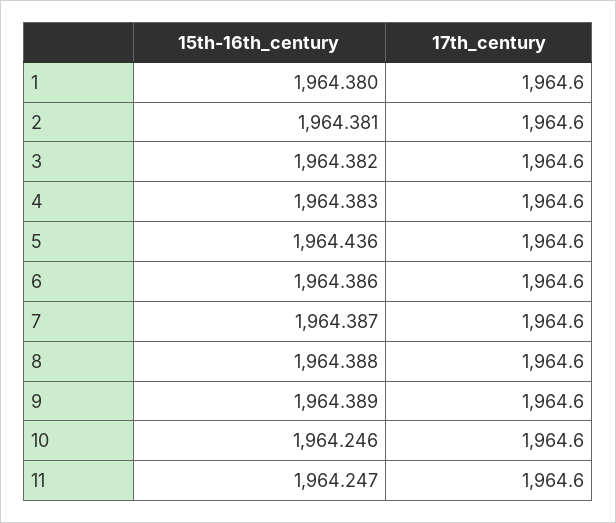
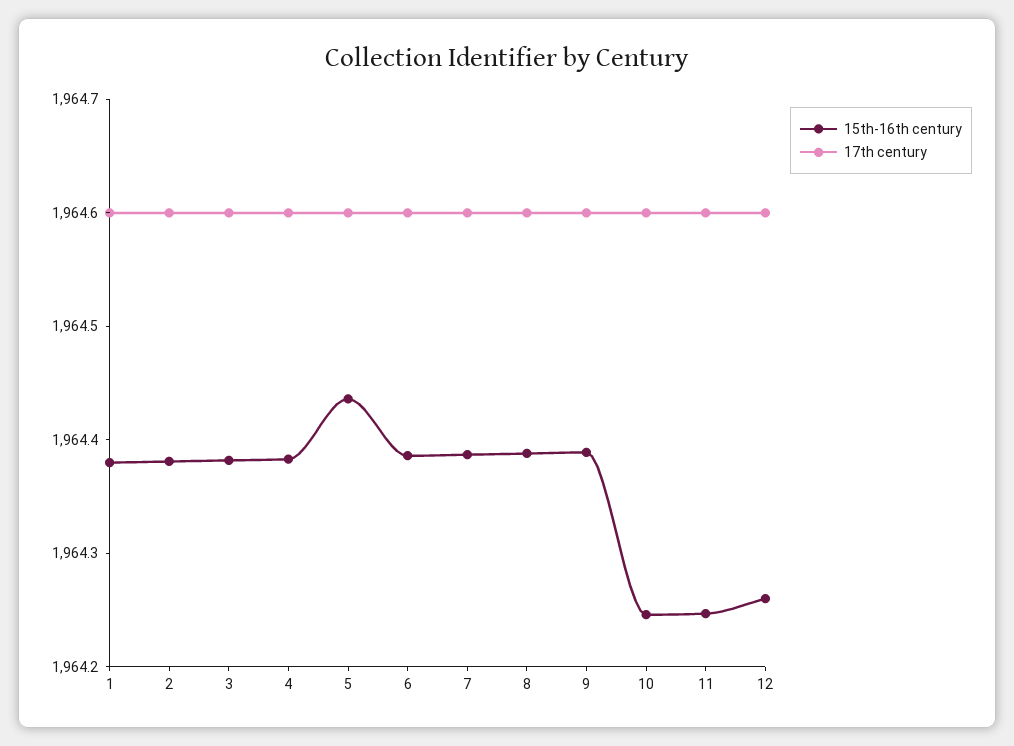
  {
    "15th-16th_century": {
      "1": 1964.38,
      "2": 1964.381,
      "3": 1964.382,
      "4": 1964.383,
      "5": 1964.436,
      "6": 1964.386,
      "7": 1964.387,
      "8": 1964.388,
      "9": 1964.389,
      "10": 1964.246,
-     "11": 1964.247
+     "11": 1964.247,
+     "12": 1964.26
    },
    "17th_century": {
      "1": 1964.6,
      "2": 1964.6,
      "3": 1964.6,
      "4": 1964.6,
      "5": 1964.6,
      "6": 1964.6,
      "7": 1964.6,
      "8": 1964.6,
      "9": 1964.6,
      "10": 1964.6,
-     "11": 1964.6
+     "11": 1964.6,
+     "12": 1964.6
    }
  }

